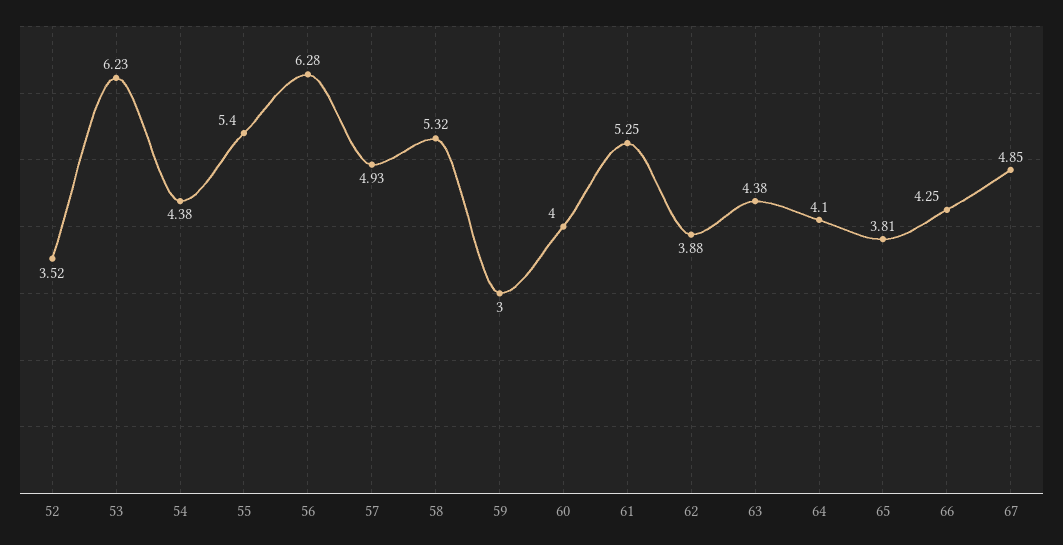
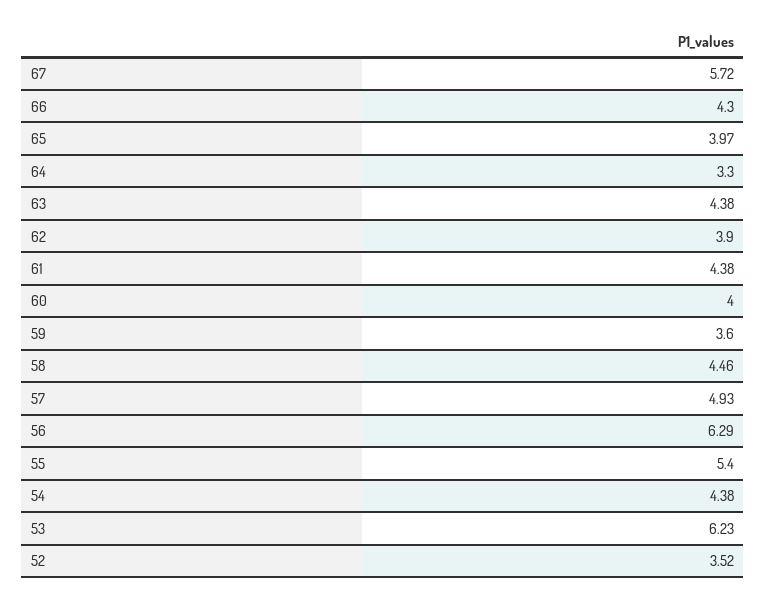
  {
    "52": 3.52,
    "53": 6.23,
    "54": 4.38,
    "55": 5.4,
-   "56": 6.28,
+   "56": 6.29,
    "57": 4.93,
-   "58": 5.32,
+   "58": 4.46,
-   "59": 3,
+   "59": 3.6,
    "60": 4,
-   "61": 5.25,
+   "61": 4.38,
-   "62": 3.88,
+   "62": 3.9,
    "63": 4.38,
-   "64": 4.1,
+   "64": 3.3,
-   "65": 3.81,
+   "65": 3.97,
-   "66": 4.25,
+   "66": 4.3,
-   "67": 4.85
+   "67": 5.72
  }

